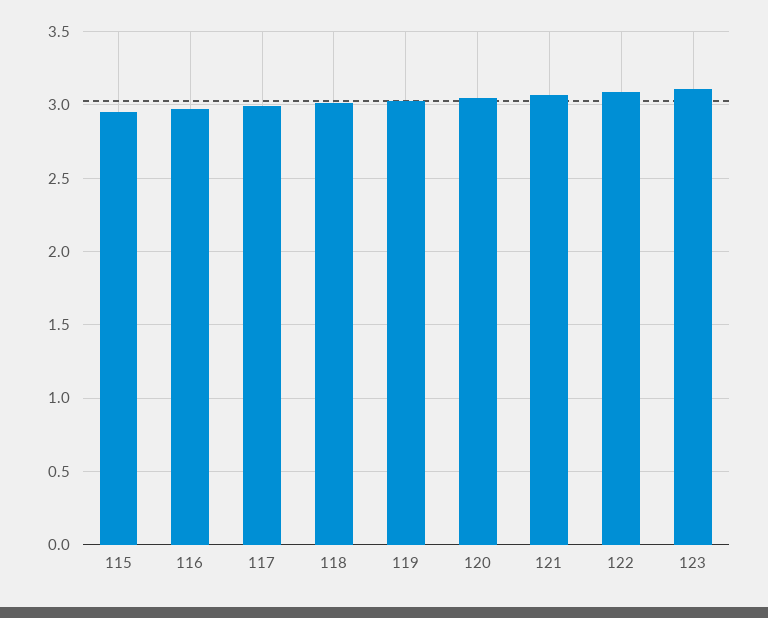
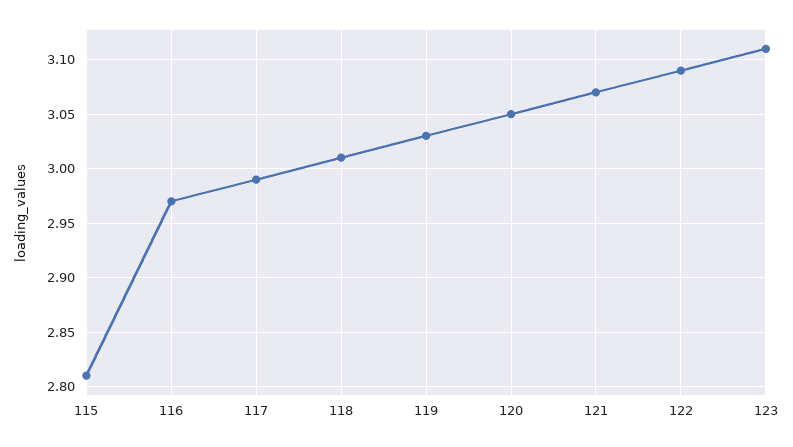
  {
-   "115": 2.95,
+   "115": 2.81,
    "116": 2.97,
    "117": 2.99,
    "118": 3.01,
    "119": 3.03,
    "120": 3.05,
    "121": 3.07,
    "122": 3.09,
    "123": 3.11
  }

